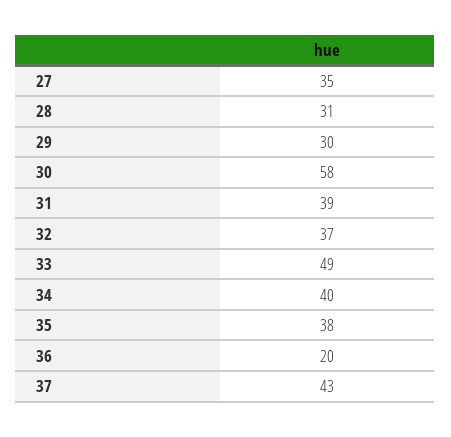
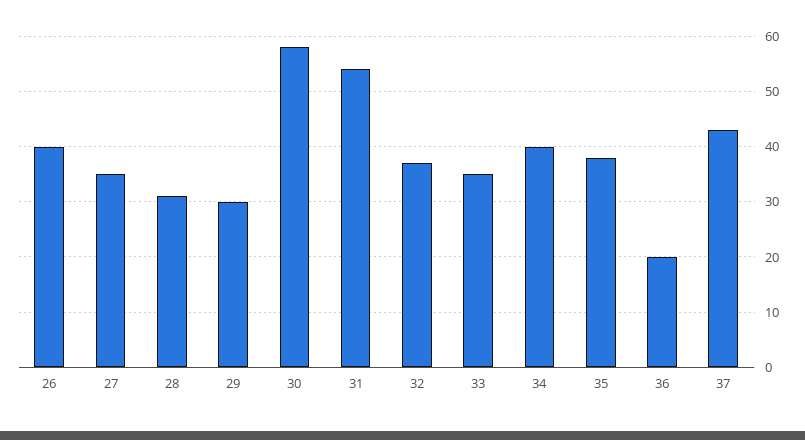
  {
    "27": 35,
    "28": 31,
    "29": 30,
    "30": 58,
-   "31": 39,
+   "31": 55,
    "32": 37,
-   "33": 49,
+   "33": 35,
    "34": 40,
    "35": 38,
    "36": 20,
-   "37": 43
+   "37": 43,
+   "26": 40
  }

